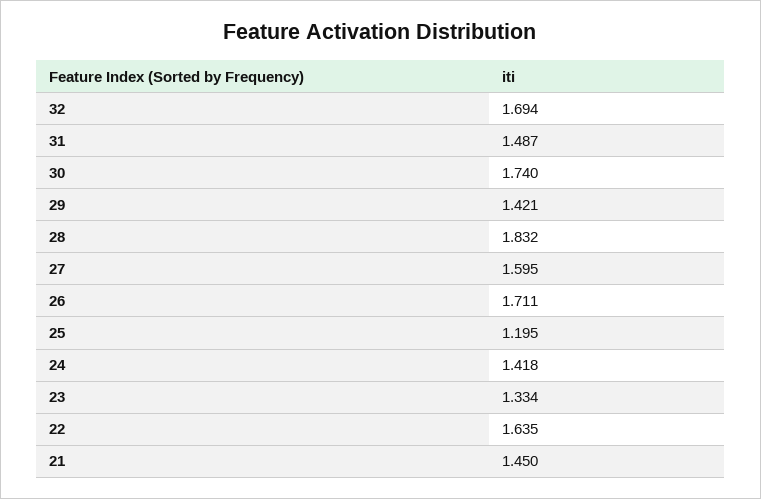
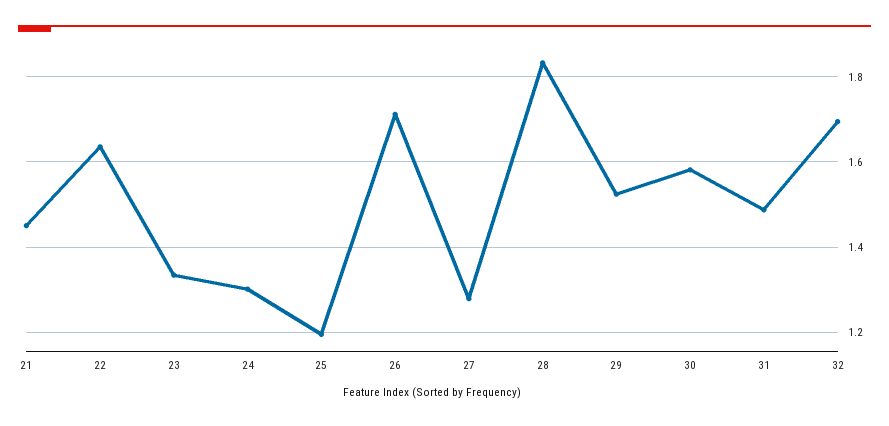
  {
    "32": 1.694,
    "31": 1.487,
-   "30": 1.74,
+   "30": 1.58,
-   "29": 1.421,
+   "29": 1.52,
    "28": 1.832,
-   "27": 1.595,
+   "27": 1.28,
    "26": 1.711,
    "25": 1.195,
-   "24": 1.418,
+   "24": 1.3,
    "23": 1.334,
    "22": 1.635,
    "21": 1.45
  }

